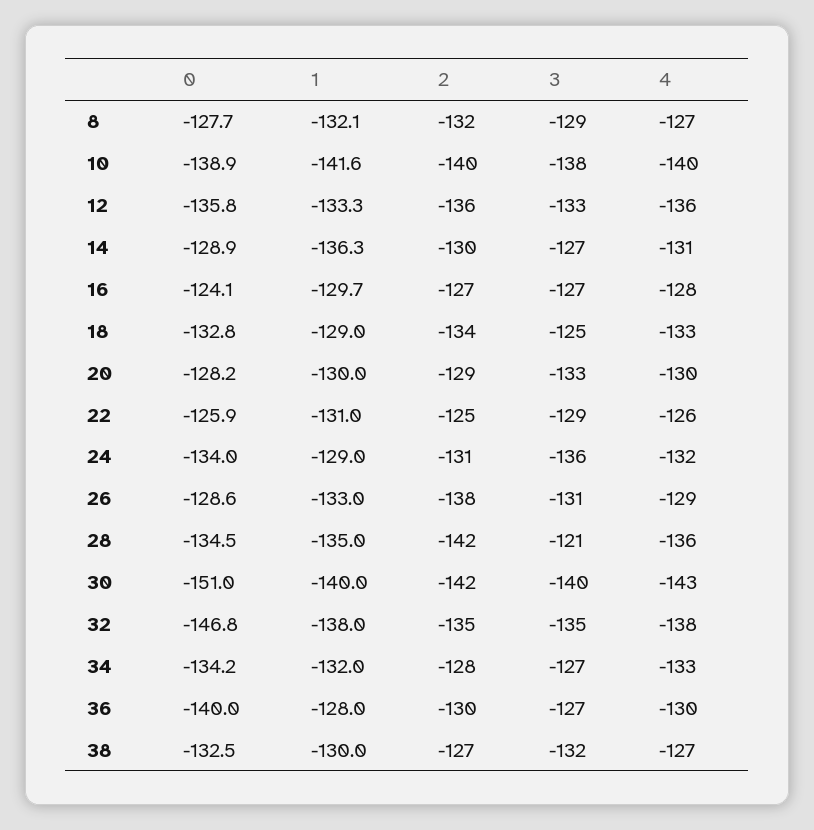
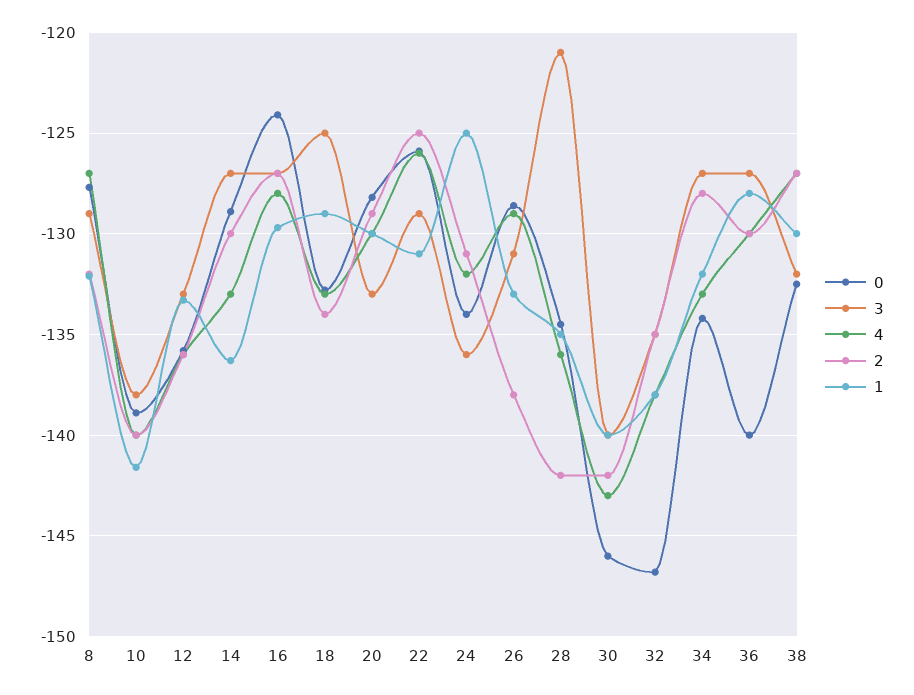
  {
    "0": {
      "8": -127.7,
      "10": -138.9,
      "12": -135.8,
      "14": -128.9,
      "16": -124.1,
      "18": -132.8,
      "20": -128.2,
      "22": -125.9,
      "24": -134,
      "26": -128.6,
      "28": -134.5,
-     "30": -151,
+     "30": -146,
      "32": -146.8,
      "34": -134.2,
      "36": -140,
      "38": -132.5
    },
    "1": {
      "8": -132.1,
      "10": -141.6,
      "12": -133.3,
      "14": -136.3,
      "16": -129.7,
      "18": -129,
      "20": -130,
      "22": -131,
-     "24": -129,
+     "24": -125,
      "26": -133,
      "28": -135,
      "30": -140,
      "32": -138,
      "34": -132,
      "36": -128,
      "38": -130
    },
    "2": {
      "8": -132,
      "10": -140,
      "12": -136,
      "14": -130,
      "16": -127,
      "18": -134,
      "20": -129,
      "22": -125,
      "24": -131,
      "26": -138,
      "28": -142,
      "30": -142,
      "32": -135,
      "34": -128,
      "36": -130,
      "38": -127
    },
    "3": {
      "8": -129,
      "10": -138,
      "12": -133,
      "14": -127,
      "16": -127,
      "18": -125,
      "20": -133,
      "22": -129,
      "24": -136,
      "26": -131,
      "28": -121,
      "30": -140,
      "32": -135,
      "34": -127,
      "36": -127,
      "38": -132
    },
    "4": {
      "8": -127,
      "10": -140,
      "12": -136,
-     "14": -131,
+     "14": -133,
      "16": -128,
      "18": -133,
      "20": -130,
      "22": -126,
      "24": -132,
      "26": -129,
      "28": -136,
      "30": -143,
      "32": -138,
      "34": -133,
      "36": -130,
      "38": -127
    }
  }

